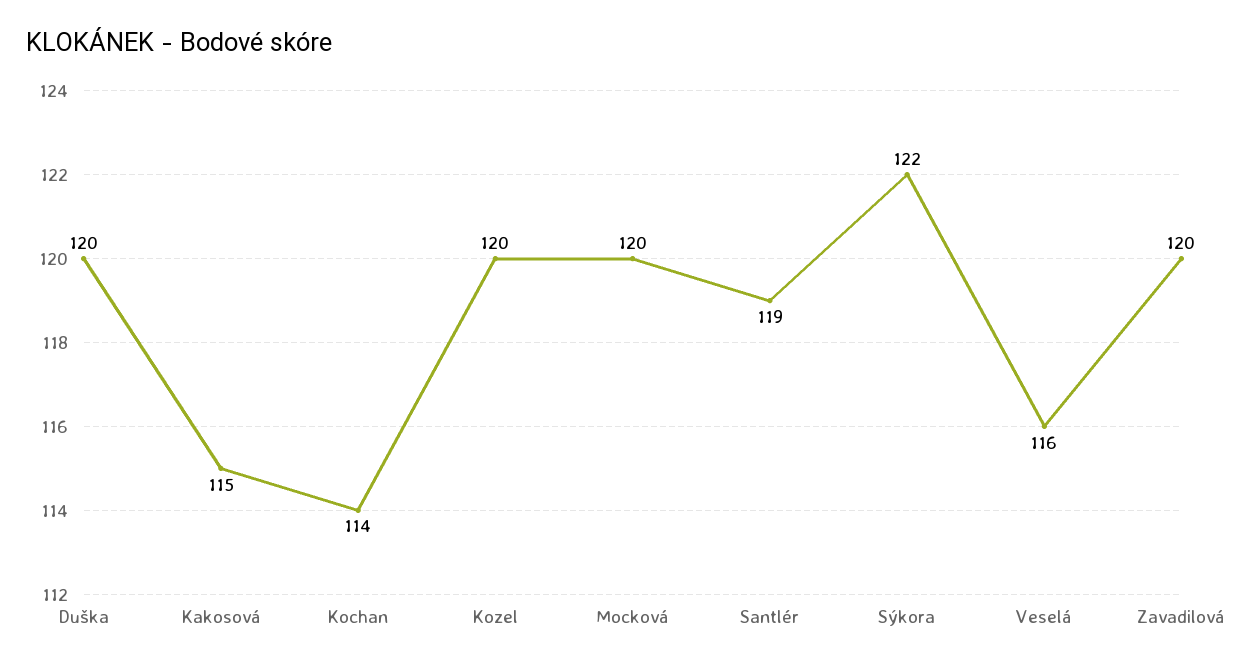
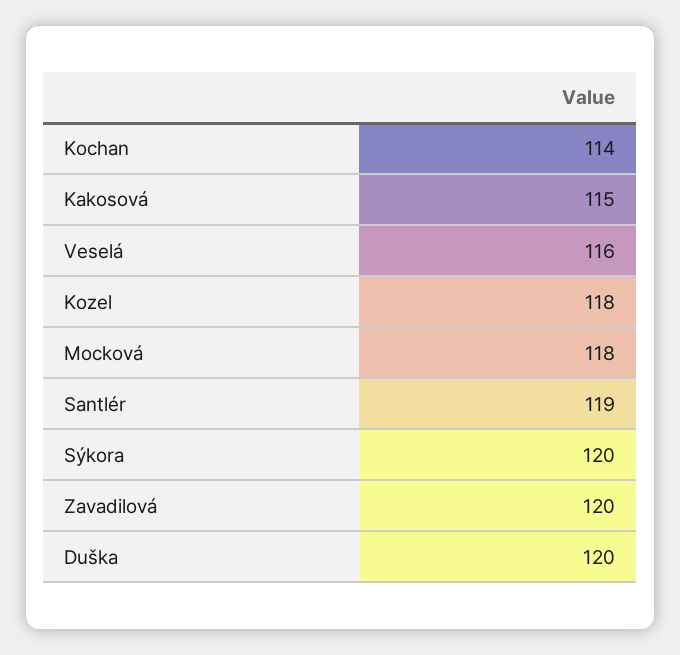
  {
    "Duška": 120,
    "Kakosová": 115,
    "Kochan": 114,
-   "Kozel": 120,
+   "Kozel": 118,
-   "Mocková": 120,
+   "Mocková": 118,
    "Santlér": 119,
-   "Sýkora": 122,
+   "Sýkora": 120,
    "Veselá": 116,
    "Zavadilová": 120
  }

